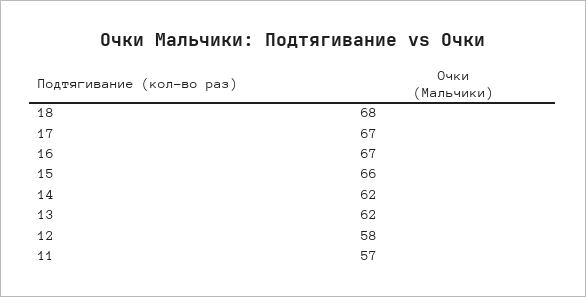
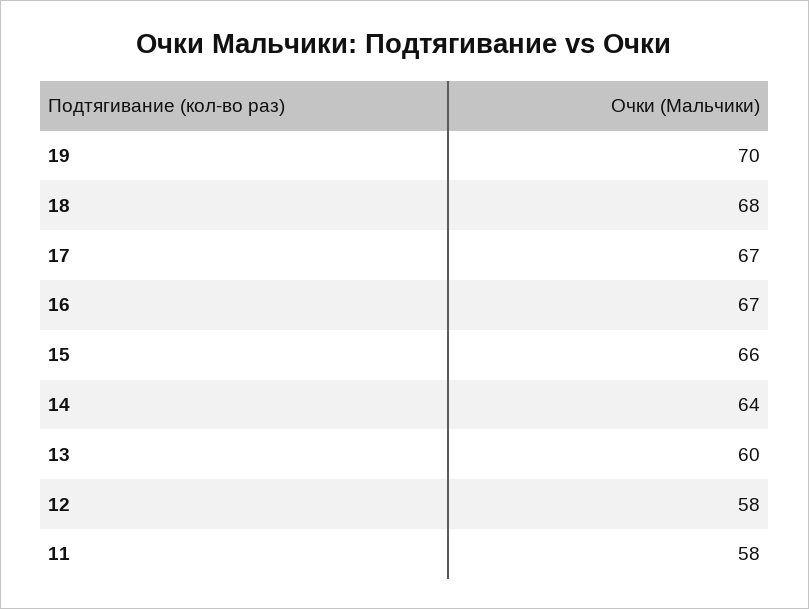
  {
    "18": 68,
    "17": 67,
    "16": 67,
    "15": 66,
-   "14": 62,
+   "14": 64,
-   "13": 62,
+   "13": 60,
    "12": 58,
-   "11": 57
+   "11": 58,
+   "19": 70
  }

